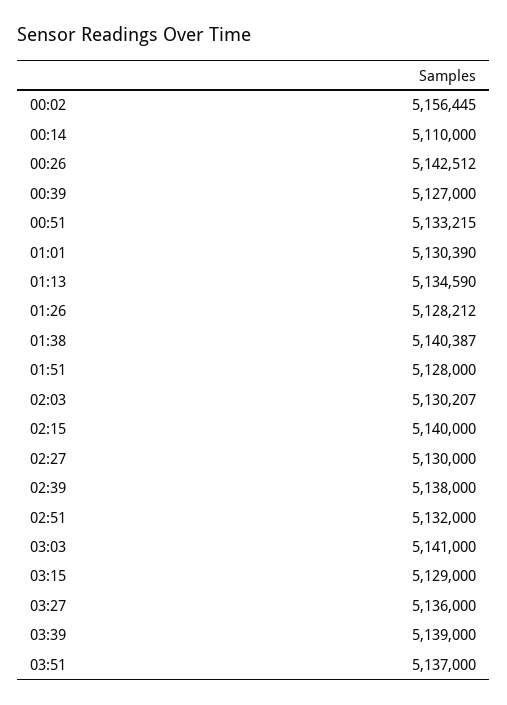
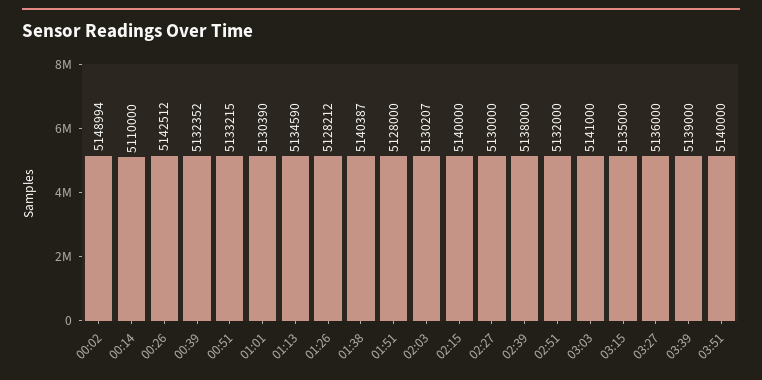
  {
-   "00:02": 5156445,
+   "00:02": 5148994,
    "00:14": 5110000,
    "00:26": 5142512,
-   "00:39": 5127000,
+   "00:39": 5132352,
    "00:51": 5133215,
    "01:01": 5130390,
    "01:13": 5134590,
    "01:26": 5128212,
    "01:38": 5140387,
    "01:51": 5128000,
    "02:03": 5130207,
    "02:15": 5140000,
    "02:27": 5130000,
    "02:39": 5138000,
    "02:51": 5132000,
    "03:03": 5141000,
-   "03:15": 5129000,
+   "03:15": 5135000,
    "03:27": 5136000,
    "03:39": 5139000,
-   "03:51": 5137000
+   "03:51": 5140000
  }

